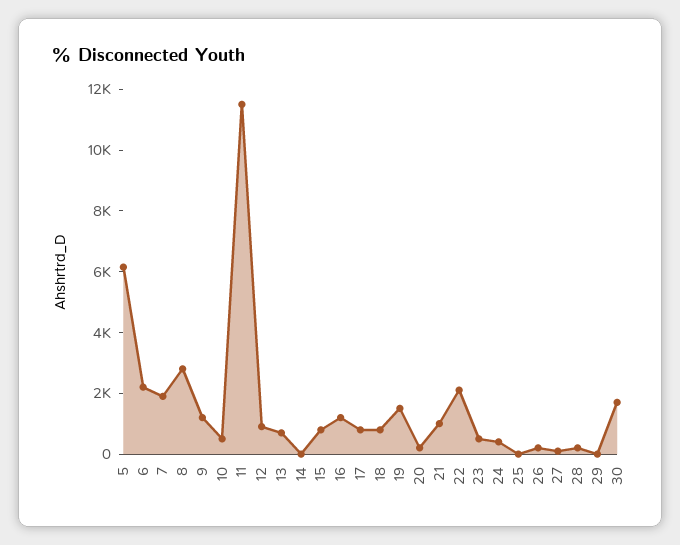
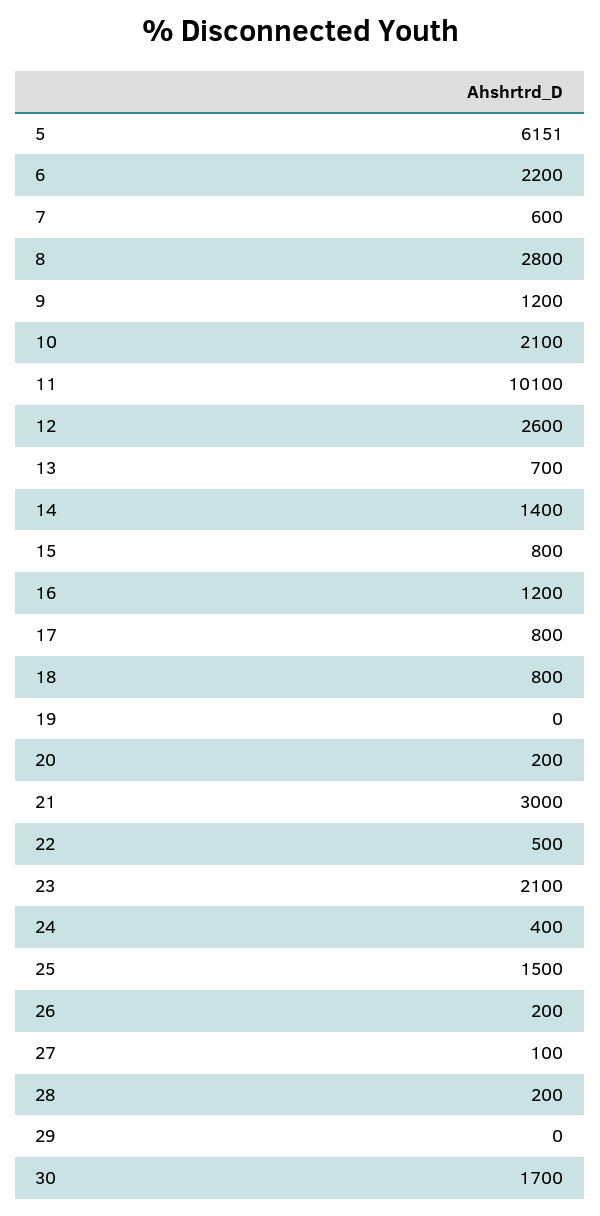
  {
    "5": 6151,
    "6": 2200,
-   "7": 2000,
+   "7": 600,
    "8": 2800,
    "9": 1200,
-   "10": 500,
+   "10": 2100,
-   "11": 11500,
+   "11": 10100,
-   "12": 1000,
+   "12": 2600,
    "13": 700,
-   "14": 0,
+   "14": 1400,
    "15": 800,
    "16": 1200,
    "17": 800,
    "18": 800,
-   "19": 1500,
+   "19": 0,
    "20": 200,
-   "21": 1000,
+   "21": 3000,
-   "22": 2000,
+   "22": 500,
-   "23": 500,
+   "23": 2100,
    "24": 400,
-   "25": 0,
+   "25": 1500,
    "26": 200,
    "27": 100,
    "28": 200,
    "29": 0,
    "30": 1700
  }

